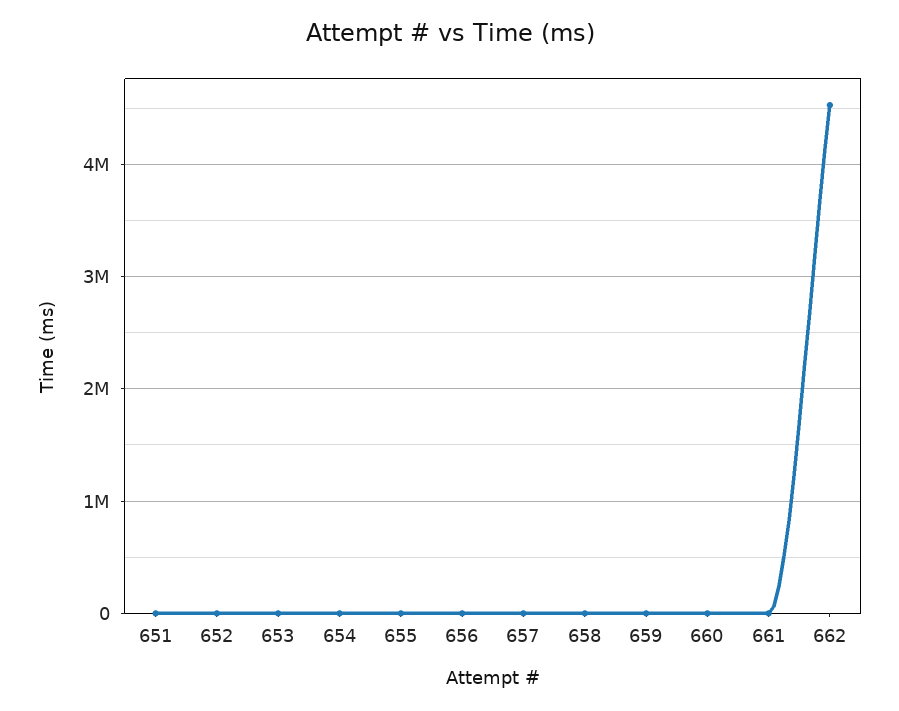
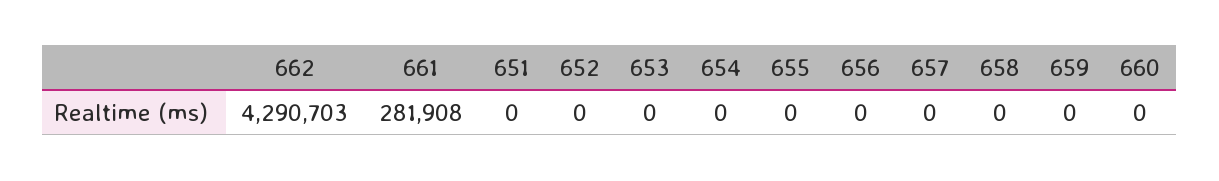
  {
    "651": 0,
    "652": 0,
    "653": 0,
    "654": 0,
    "655": 0,
    "656": 0,
    "657": 0,
    "658": 0,
    "659": 0,
    "660": 0,
-   "661": 0,
+   "661": 281908,
-   "662": 4500000
+   "662": 4290703
  }

